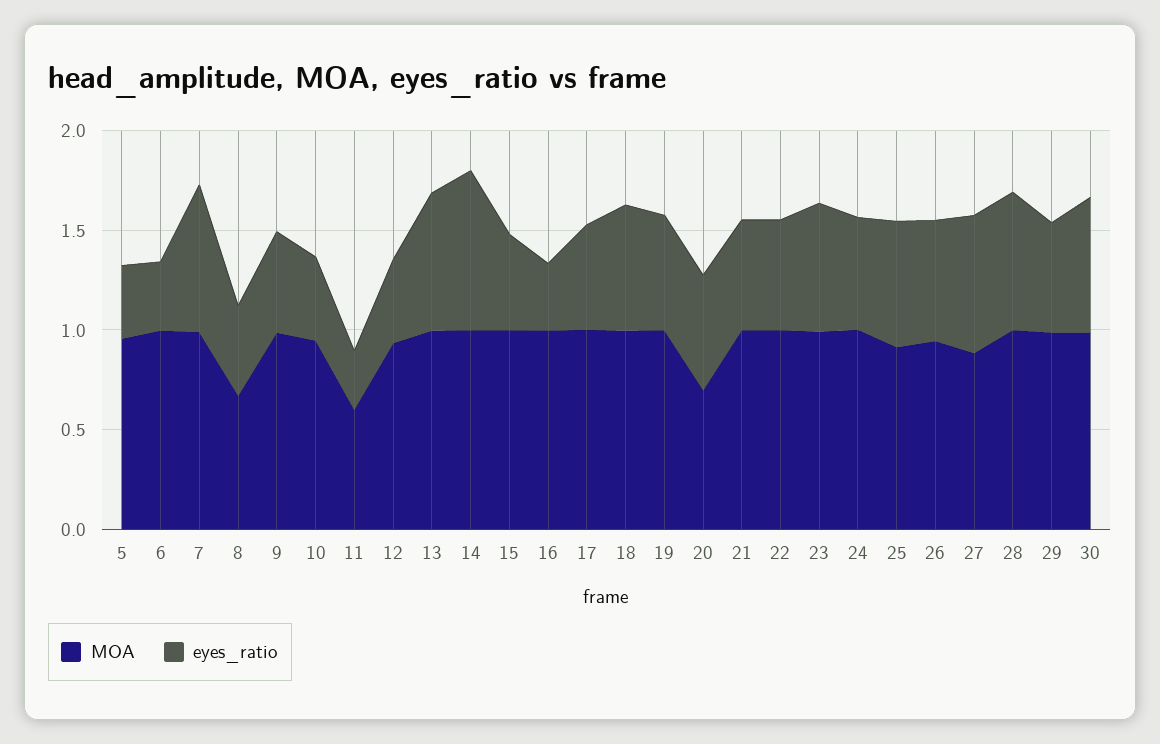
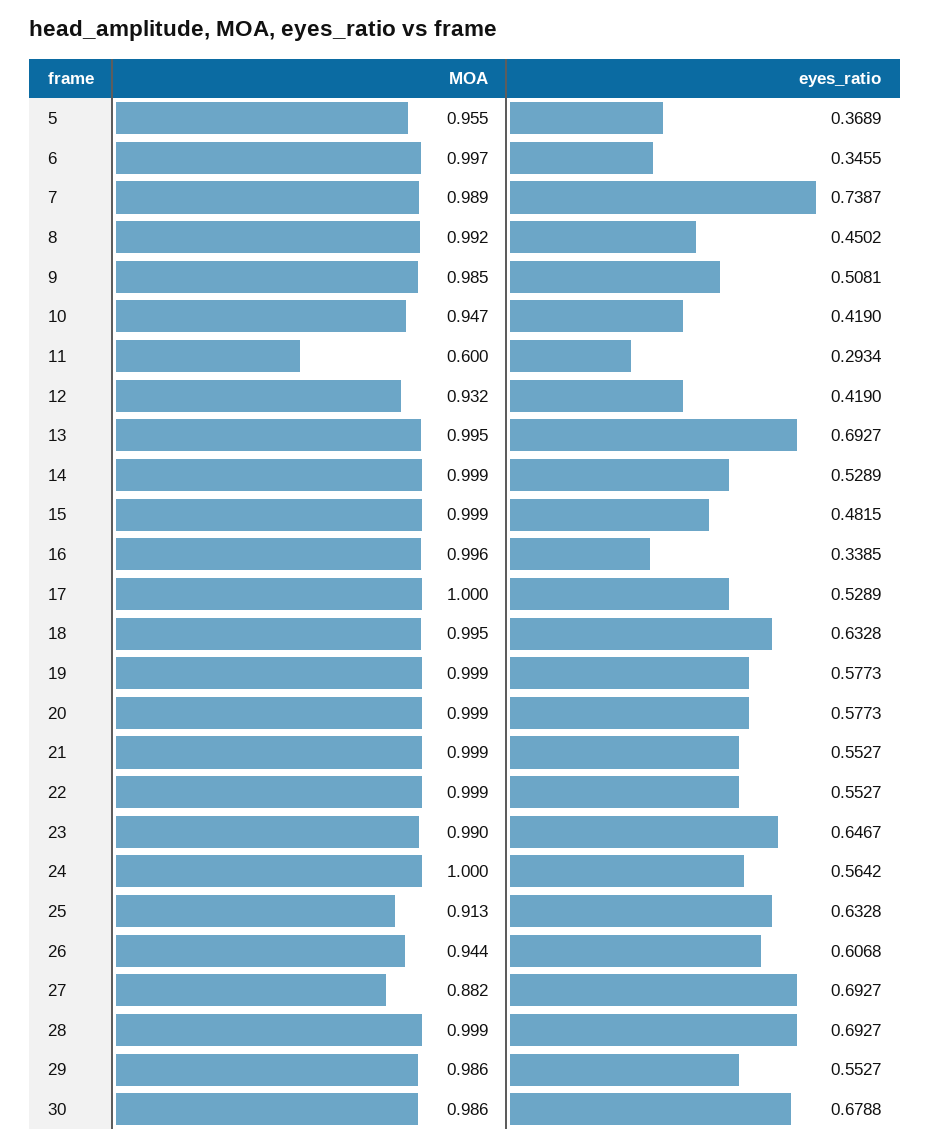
  {
    "MOA": {
      "5": 0.955,
      "6": 0.997,
      "7": 0.989,
-     "8": 0.7,
+     "8": 0.992,
      "9": 0.985,
      "10": 0.947,
      "11": 0.6,
      "12": 0.932,
      "13": 0.995,
      "14": 0.999,
      "15": 0.999,
      "16": 0.996,
      "17": 1,
      "18": 0.995,
      "19": 0.999,
-     "20": 0.7,
+     "20": 0.999,
      "21": 0.999,
      "22": 0.999,
      "23": 0.99,
      "24": 1,
      "25": 0.913,
      "26": 0.944,
      "27": 0.882,
      "28": 0.999,
      "29": 0.986,
      "30": 0.986
    },
    "eyes_ratio": {
      "5": 0.3689,
      "6": 0.3455,
      "7": 0.7387,
      "8": 0.4502,
      "9": 0.5081,
      "10": 0.419,
      "11": 0.2934,
      "12": 0.419,
      "13": 0.6927,
-     "14": 0.8,
+     "14": 0.5289,
      "15": 0.4815,
      "16": 0.3385,
      "17": 0.5289,
      "18": 0.6328,
      "19": 0.5773,
      "20": 0.5773,
      "21": 0.5527,
      "22": 0.5527,
      "23": 0.6467,
      "24": 0.5642,
      "25": 0.6328,
      "26": 0.6068,
      "27": 0.6927,
      "28": 0.6927,
      "29": 0.5527,
      "30": 0.6788
    }
  }

